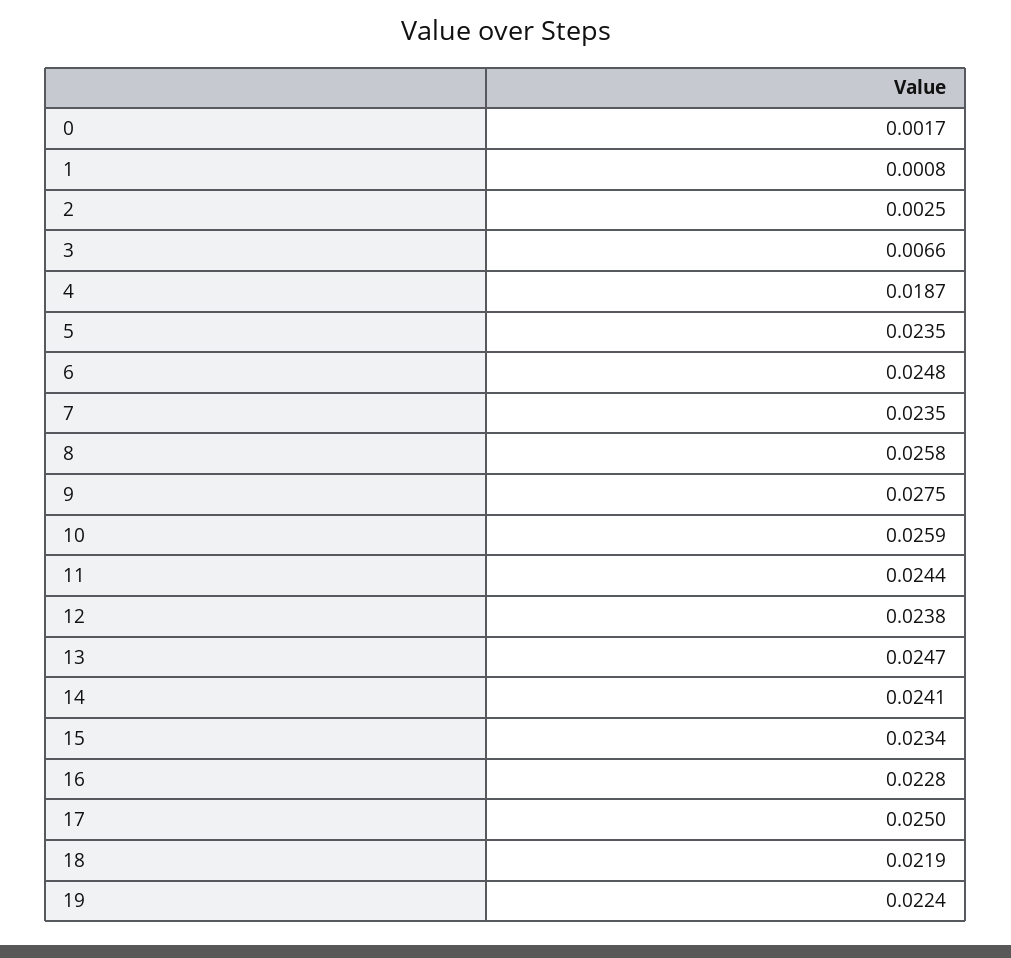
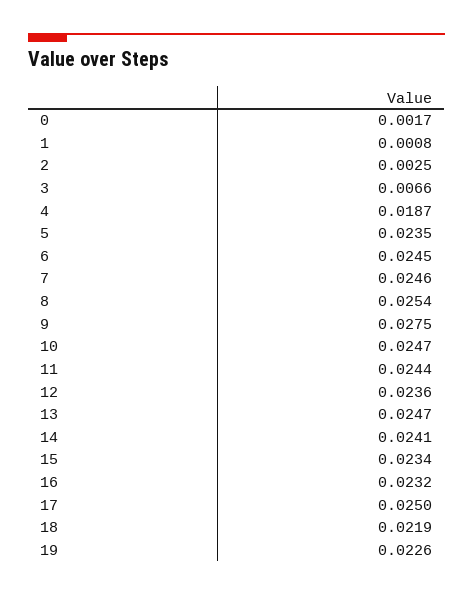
  {
    "0": 0.0017,
    "1": 0.0008,
    "2": 0.0025,
    "3": 0.0066,
    "4": 0.0187,
    "5": 0.0235,
-   "6": 0.0248,
+   "6": 0.0245,
-   "7": 0.0235,
+   "7": 0.0246,
-   "8": 0.0258,
+   "8": 0.0254,
    "9": 0.0275,
-   "10": 0.0259,
+   "10": 0.0247,
    "11": 0.0244,
-   "12": 0.0238,
+   "12": 0.0236,
    "13": 0.0247,
    "14": 0.0241,
    "15": 0.0234,
-   "16": 0.0228,
+   "16": 0.0232,
    "17": 0.025,
    "18": 0.0219,
-   "19": 0.0224
+   "19": 0.0226
  }

